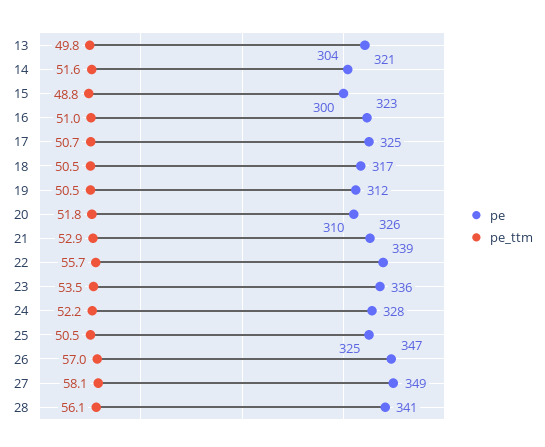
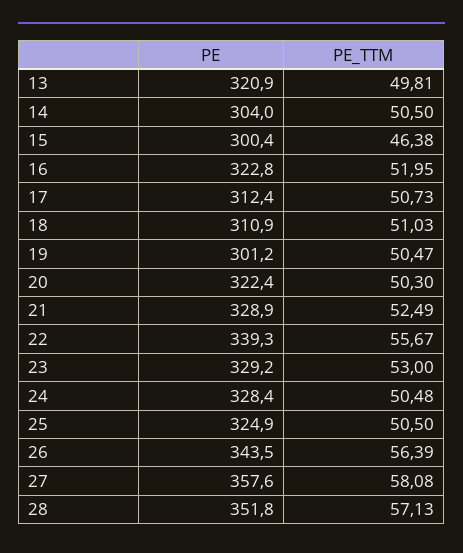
  {
    "pe": {
      "13": 320.9,
      "14": 304,
      "15": 300.4,
      "16": 322.8,
-     "17": 325,
+     "17": 312.4,
-     "18": 317,
+     "18": 310.9,
-     "19": 312,
+     "19": 301.2,
-     "20": 310,
+     "20": 322.4,
-     "21": 326,
+     "21": 328.9,
      "22": 339.3,
-     "23": 336,
+     "23": 329.2,
      "24": 328.4,
      "25": 324.9,
-     "26": 347,
+     "26": 343.5,
-     "27": 349,
+     "27": 357.6,
-     "28": 341
+     "28": 351.8
    },
    "pe_ttm": {
      "13": 49.81,
-     "14": 51.6,
+     "14": 50.5,
-     "15": 48.8,
+     "15": 46.38,
-     "16": 51,
+     "16": 51.95,
      "17": 50.73,
-     "18": 50.5,
+     "18": 51.03,
      "19": 50.47,
-     "20": 51.8,
+     "20": 50.3,
-     "21": 52.9,
+     "21": 52.49,
      "22": 55.67,
-     "23": 53.5,
+     "23": 53,
-     "24": 52.2,
+     "24": 50.48,
      "25": 50.5,
-     "26": 57,
+     "26": 56.39,
      "27": 58.08,
-     "28": 56.1
+     "28": 57.13
    }
  }

